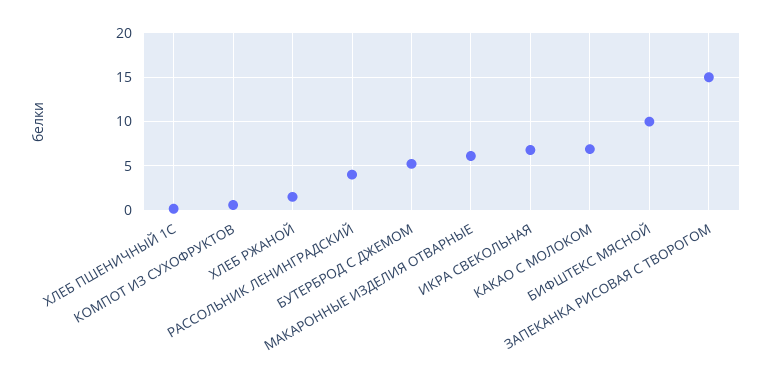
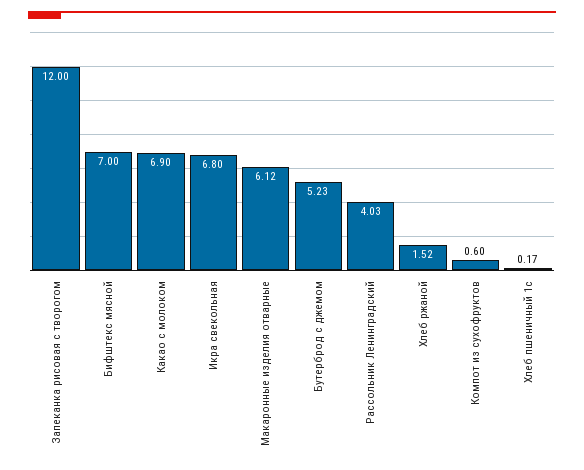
  {
    "ХЛЕБ ПШЕНИЧНЫЙ 1С": 0.17,
    "КОМПОТ ИЗ СУХОФРУКТОВ": 0.6,
    "ХЛЕБ РЖАНОЙ": 1.52,
    "РАССОЛЬНИК ЛЕНИНГРАДСКИЙ": 4.03,
    "БУТЕРБРОД С ДЖЕМОМ": 5.23,
    "МАКАРОННЫЕ ИЗДЕЛИЯ ОТВАРНЫЕ": 6.12,
    "ИКРА СВЕКОЛЬНАЯ": 6.8,
    "КАКАО С МОЛОКОМ": 6.9,
-   "БИФШТЕКС МЯСНОЙ": 10,
+   "БИФШТЕКС МЯСНОЙ": 7,
-   "ЗАПЕКАНКА РИСОВАЯ С ТВОРОГОМ": 15
+   "ЗАПЕКАНКА РИСОВАЯ С ТВОРОГОМ": 12
  }

